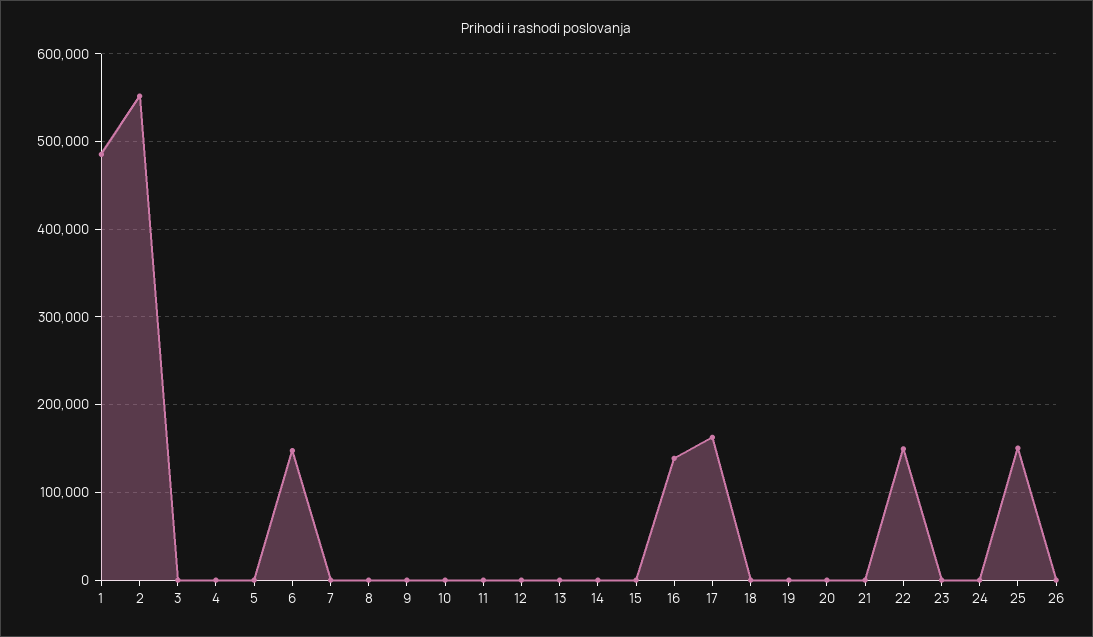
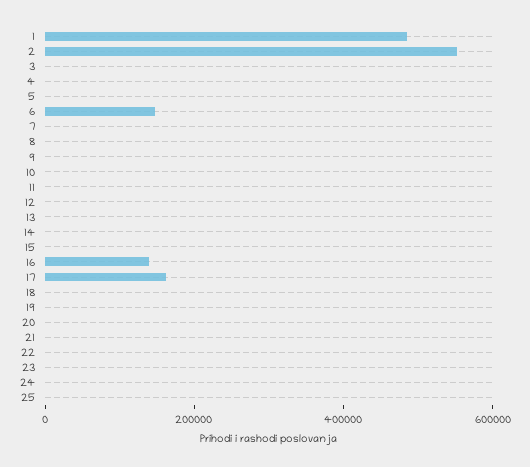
  {
    "1": 490000,
    "2": 550000,
    "3": 0,
    "4": 0,
    "5": 0,
    "6": 150000,
    "7": 0,
    "8": 0,
    "9": 0,
    "10": 0,
    "11": 0,
    "12": 0,
    "13": 0,
    "14": 0,
    "15": 0,
    "16": 140000,
    "17": 160000,
    "18": 0,
    "19": 0,
    "20": 0,
    "21": 0,
-   "22": 150000,
+   "22": 0,
    "23": 0,
    "24": 0,
-   "25": 150000,
+   "25": 0
-   "26": 0
  }

